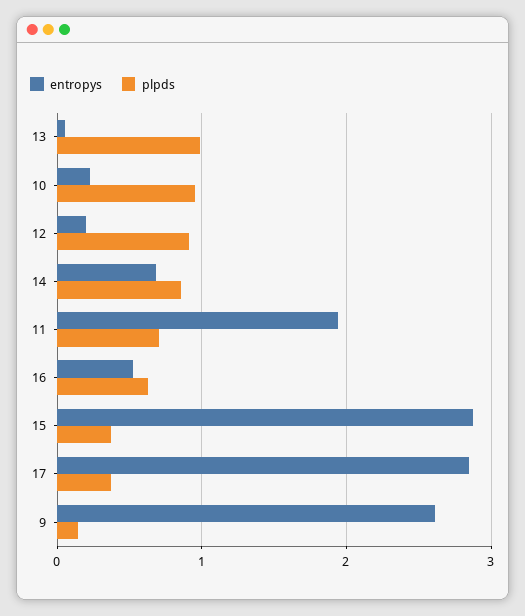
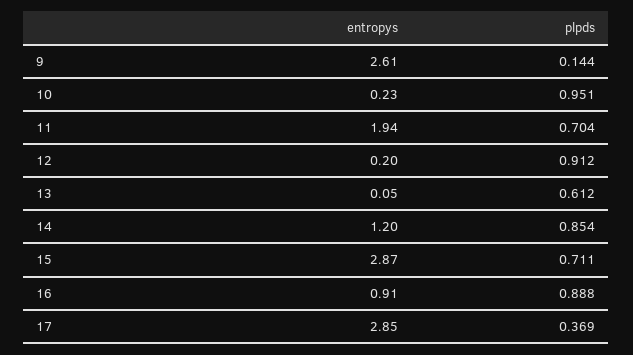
  {
    "entropys": {
      "13": 0.05,
      "10": 0.23,
      "12": 0.2,
-     "14": 0.7,
+     "14": 1.2,
      "11": 1.94,
-     "16": 0.5,
+     "16": 0.91,
      "15": 2.87,
      "17": 2.85,
      "9": 2.61
    },
    "plpds": {
-     "13": 1,
+     "13": 0.612,
      "10": 0.951,
      "12": 0.912,
      "14": 0.854,
      "11": 0.704,
-     "16": 0.6,
+     "16": 0.888,
-     "15": 0.4,
+     "15": 0.711,
      "17": 0.369,
      "9": 0.144
    }
  }

